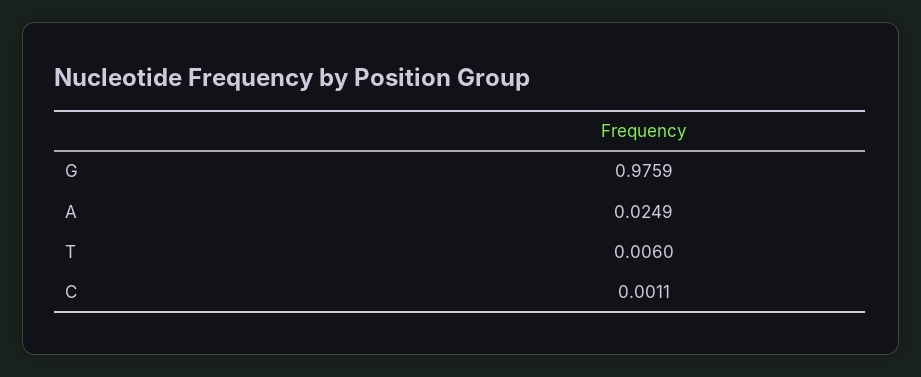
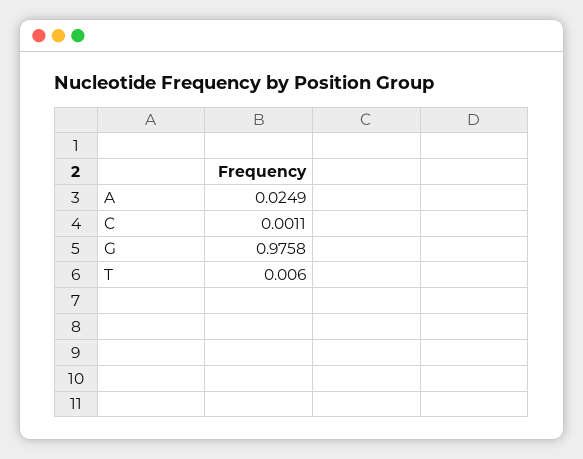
  {
-   "G": 0.9759,
+   "G": 0.9758,
    "A": 0.0249,
    "T": 0.006,
    "C": 0.0011
  }

